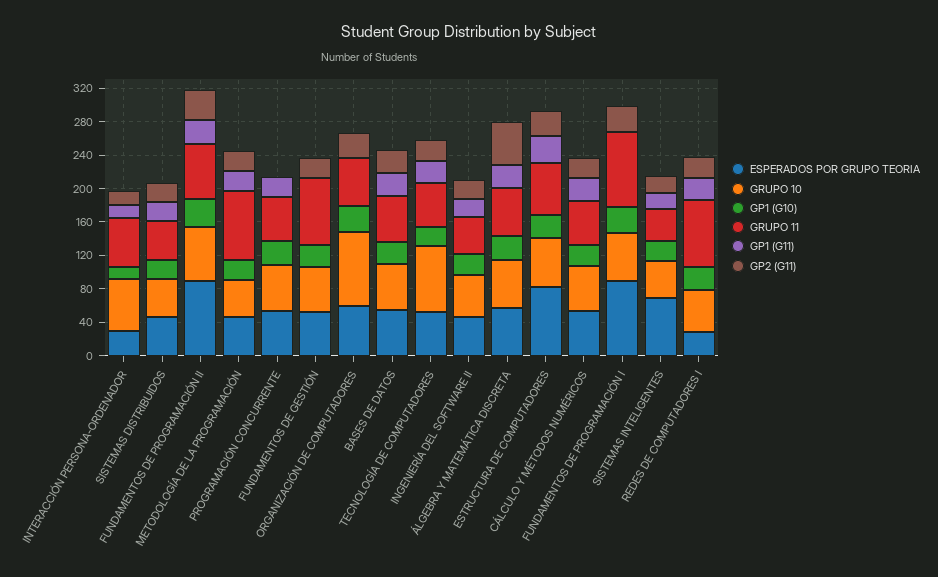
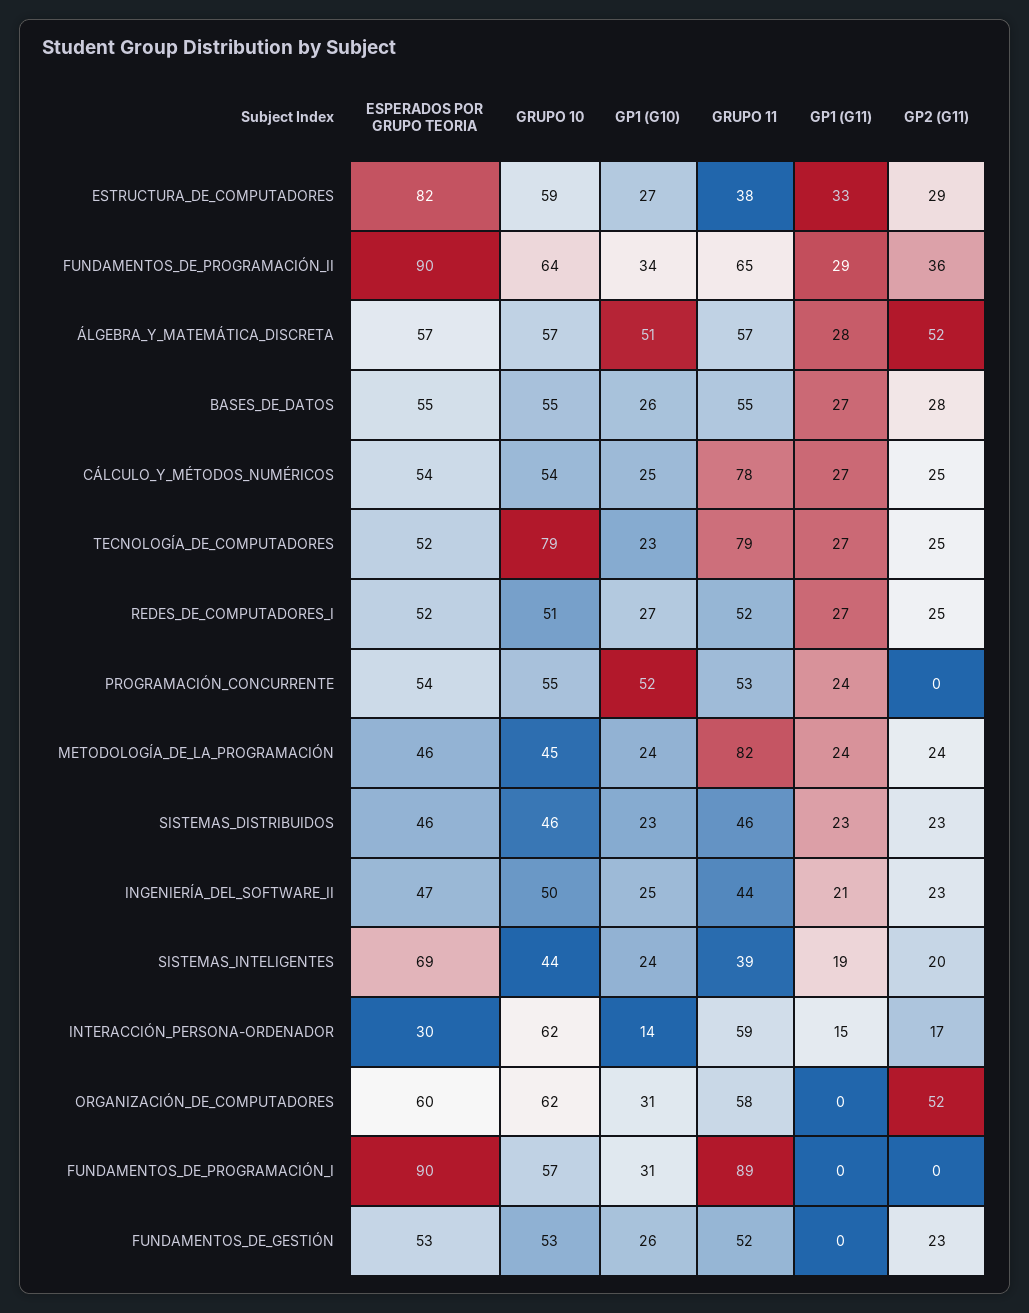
  {
    "ESPERADOS POR GRUPO TEORIA": {
      "INTERACCIÓN PERSONA-ORDENADOR": 30,
      "SISTEMAS DISTRIBUIDOS": 46,
      "FUNDAMENTOS DE PROGRAMACIÓN II": 90,
      "METODOLOGÍA DE LA PROGRAMACIÓN": 46,
      "PROGRAMACIÓN CONCURRENTE": 54,
      "FUNDAMENTOS DE GESTIÓN": 53,
      "ORGANIZACIÓN DE COMPUTADORES": 60,
      "BASES DE DATOS": 55,
      "TECNOLOGÍA DE COMPUTADORES": 52,
      "INGENIERÍA DEL SOFTWARE II": 47,
      "ÁLGEBRA Y MATEMÁTICA DISCRETA": 57,
      "ESTRUCTURA DE COMPUTADORES": 82,
      "CÁLCULO Y MÉTODOS NUMÉRICOS": 54,
      "FUNDAMENTOS DE PROGRAMACIÓN I": 90,
      "SISTEMAS INTELIGENTES": 69,
-     "REDES DE COMPUTADORES I": 30
+     "REDES DE COMPUTADORES I": 52
    },
    "GRUPO 10": {
      "INTERACCIÓN PERSONA-ORDENADOR": 62,
      "SISTEMAS DISTRIBUIDOS": 46,
      "FUNDAMENTOS DE PROGRAMACIÓN II": 64,
      "METODOLOGÍA DE LA PROGRAMACIÓN": 45,
      "PROGRAMACIÓN CONCURRENTE": 55,
      "FUNDAMENTOS DE GESTIÓN": 53,
-     "ORGANIZACIÓN DE COMPUTADORES": 90,
+     "ORGANIZACIÓN DE COMPUTADORES": 62,
      "BASES DE DATOS": 55,
      "TECNOLOGÍA DE COMPUTADORES": 79,
      "INGENIERÍA DEL SOFTWARE II": 50,
      "ÁLGEBRA Y MATEMÁTICA DISCRETA": 57,
      "ESTRUCTURA DE COMPUTADORES": 59,
      "CÁLCULO Y MÉTODOS NUMÉRICOS": 54,
      "FUNDAMENTOS DE PROGRAMACIÓN I": 57,
      "SISTEMAS INTELIGENTES": 44,
      "REDES DE COMPUTADORES I": 51
    },
    "GP1 (G10)": {
      "INTERACCIÓN PERSONA-ORDENADOR": 14,
      "SISTEMAS DISTRIBUIDOS": 23,
      "FUNDAMENTOS DE PROGRAMACIÓN II": 34,
      "METODOLOGÍA DE LA PROGRAMACIÓN": 24,
-     "PROGRAMACIÓN CONCURRENTE": 30,
+     "PROGRAMACIÓN CONCURRENTE": 52,
      "FUNDAMENTOS DE GESTIÓN": 26,
      "ORGANIZACIÓN DE COMPUTADORES": 31,
      "BASES DE DATOS": 26,
      "TECNOLOGÍA DE COMPUTADORES": 23,
      "INGENIERÍA DEL SOFTWARE II": 25,
-     "ÁLGEBRA Y MATEMÁTICA DISCRETA": 30,
+     "ÁLGEBRA Y MATEMÁTICA DISCRETA": 51,
      "ESTRUCTURA DE COMPUTADORES": 27,
      "CÁLCULO Y MÉTODOS NUMÉRICOS": 25,
      "FUNDAMENTOS DE PROGRAMACIÓN I": 31,
      "SISTEMAS INTELIGENTES": 24,
      "REDES DE COMPUTADORES I": 27
    },
    "GRUPO 11": {
      "INTERACCIÓN PERSONA-ORDENADOR": 59,
      "SISTEMAS DISTRIBUIDOS": 46,
      "FUNDAMENTOS DE PROGRAMACIÓN II": 65,
      "METODOLOGÍA DE LA PROGRAMACIÓN": 82,
      "PROGRAMACIÓN CONCURRENTE": 53,
-     "FUNDAMENTOS DE GESTIÓN": 80,
+     "FUNDAMENTOS DE GESTIÓN": 52,
      "ORGANIZACIÓN DE COMPUTADORES": 58,
      "BASES DE DATOS": 55,
-     "TECNOLOGÍA DE COMPUTADORES": 50,
+     "TECNOLOGÍA DE COMPUTADORES": 79,
      "INGENIERÍA DEL SOFTWARE II": 44,
      "ÁLGEBRA Y MATEMÁTICA DISCRETA": 57,
-     "ESTRUCTURA DE COMPUTADORES": 60,
+     "ESTRUCTURA DE COMPUTADORES": 38,
-     "CÁLCULO Y MÉTODOS NUMÉRICOS": 50,
+     "CÁLCULO Y MÉTODOS NUMÉRICOS": 78,
      "FUNDAMENTOS DE PROGRAMACIÓN I": 89,
      "SISTEMAS INTELIGENTES": 39,
-     "REDES DE COMPUTADORES I": 80
+     "REDES DE COMPUTADORES I": 52
    },
    "GP1 (G11)": {
      "INTERACCIÓN PERSONA-ORDENADOR": 15,
      "SISTEMAS DISTRIBUIDOS": 23,
      "FUNDAMENTOS DE PROGRAMACIÓN II": 29,
      "METODOLOGÍA DE LA PROGRAMACIÓN": 24,
      "PROGRAMACIÓN CONCURRENTE": 24,
      "FUNDAMENTOS DE GESTIÓN": 0,
      "ORGANIZACIÓN DE COMPUTADORES": 0,
      "BASES DE DATOS": 27,
      "TECNOLOGÍA DE COMPUTADORES": 27,
      "INGENIERÍA DEL SOFTWARE II": 21,
      "ÁLGEBRA Y MATEMÁTICA DISCRETA": 28,
      "ESTRUCTURA DE COMPUTADORES": 33,
      "CÁLCULO Y MÉTODOS NUMÉRICOS": 27,
      "FUNDAMENTOS DE PROGRAMACIÓN I": 0,
      "SISTEMAS INTELIGENTES": 19,
      "REDES DE COMPUTADORES I": 27
    },
    "GP2 (G11)": {
      "INTERACCIÓN PERSONA-ORDENADOR": 17,
      "SISTEMAS DISTRIBUIDOS": 23,
      "FUNDAMENTOS DE PROGRAMACIÓN II": 36,
      "METODOLOGÍA DE LA PROGRAMACIÓN": 24,
      "PROGRAMACIÓN CONCURRENTE": 0,
      "FUNDAMENTOS DE GESTIÓN": 23,
-     "ORGANIZACIÓN DE COMPUTADORES": 30,
+     "ORGANIZACIÓN DE COMPUTADORES": 52,
      "BASES DE DATOS": 28,
      "TECNOLOGÍA DE COMPUTADORES": 25,
      "INGENIERÍA DEL SOFTWARE II": 23,
      "ÁLGEBRA Y MATEMÁTICA DISCRETA": 52,
      "ESTRUCTURA DE COMPUTADORES": 29,
      "CÁLCULO Y MÉTODOS NUMÉRICOS": 25,
-     "FUNDAMENTOS DE PROGRAMACIÓN I": 30,
+     "FUNDAMENTOS DE PROGRAMACIÓN I": 0,
      "SISTEMAS INTELIGENTES": 20,
      "REDES DE COMPUTADORES I": 25
    }
  }

